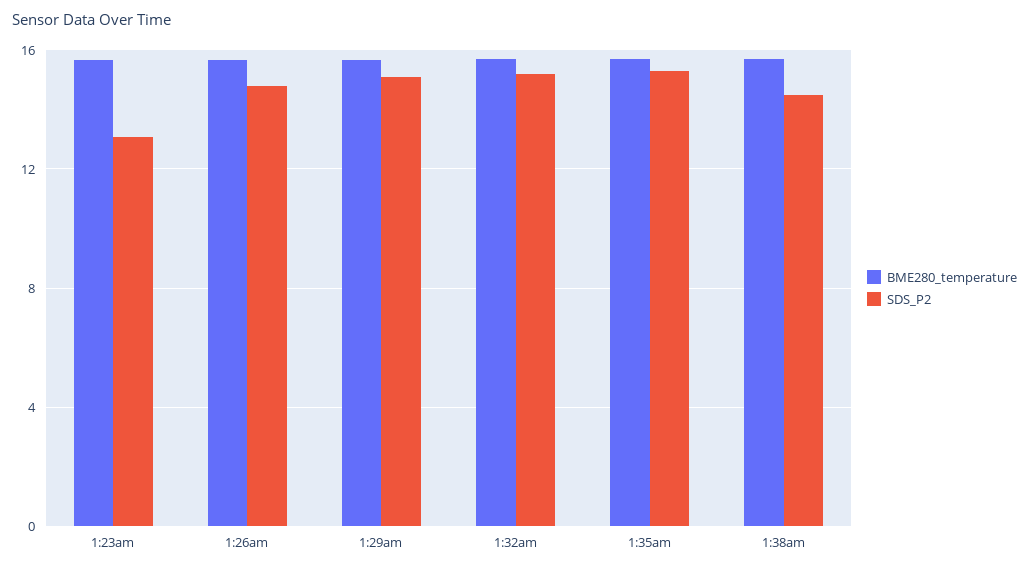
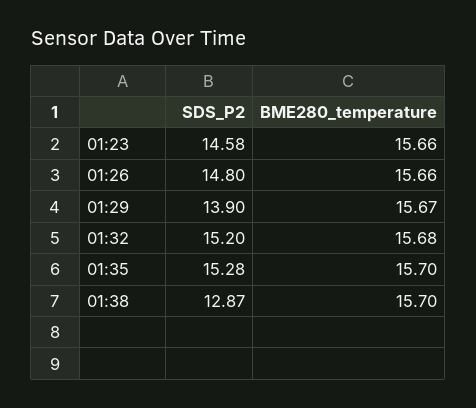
  {
    "BME280_temperature": {
      "1:23am": 15.66,
      "1:26am": 15.66,
      "1:29am": 15.67,
      "1:32am": 15.68,
      "1:35am": 15.7,
      "1:38am": 15.7
    },
    "SDS_P2": {
-     "1:23am": 13,
+     "1:23am": 14.58,
      "1:26am": 14.8,
-     "1:29am": 15,
+     "1:29am": 13.9,
      "1:32am": 15.2,
      "1:35am": 15.28,
-     "1:38am": 14.5
+     "1:38am": 12.87
    }
  }

